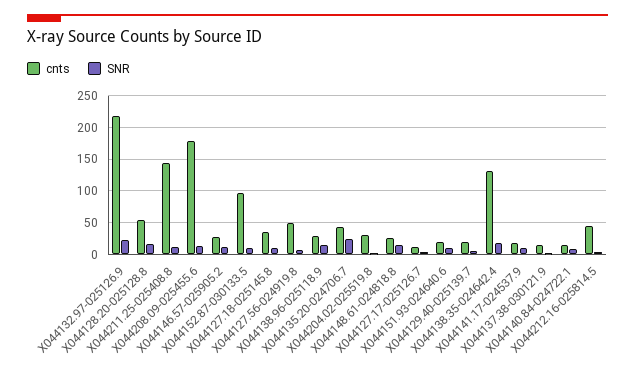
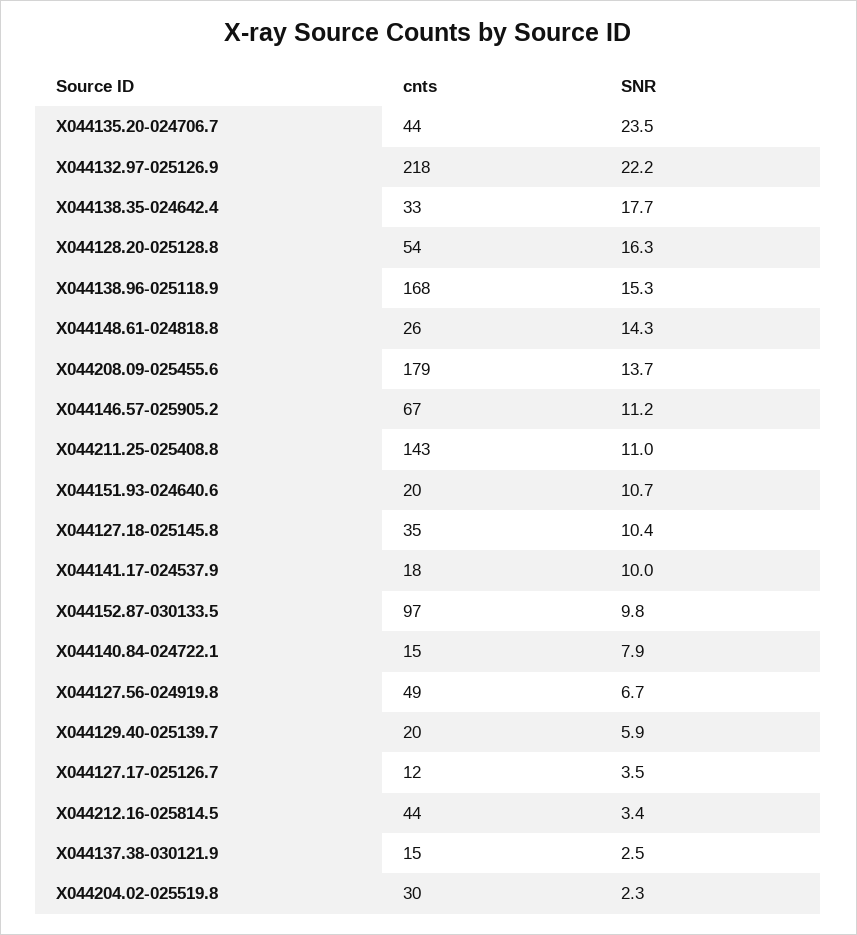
  {
    "cnts": {
      "X044132.97-025126.9": 218,
      "X044128.20-025128.8": 54,
      "X044211.25-025408.8": 143,
      "X044208.09-025455.6": 179,
-     "X044146.57-025905.2": 30,
+     "X044146.57-025905.2": 67,
      "X044152.87-030133.5": 97,
      "X044127.18-025145.8": 35,
      "X044127.56-024919.8": 49,
-     "X044138.96-025118.9": 30,
+     "X044138.96-025118.9": 168,
      "X044135.20-024706.7": 44,
      "X044204.02-025519.8": 30,
      "X044148.61-024818.8": 26,
      "X044127.17-025126.7": 12,
      "X044151.93-024640.6": 20,
      "X044129.40-025139.7": 20,
-     "X044138.35-024642.4": 130,
+     "X044138.35-024642.4": 33,
      "X044141.17-024537.9": 18,
      "X044137.38-030121.9": 15,
      "X044140.84-024722.1": 15,
      "X044212.16-025814.5": 44
    },
    "SNR": {
      "X044132.97-025126.9": 22.2,
      "X044128.20-025128.8": 16.3,
      "X044211.25-025408.8": 11,
      "X044208.09-025455.6": 13.7,
      "X044146.57-025905.2": 11.2,
      "X044152.87-030133.5": 9.8,
      "X044127.18-025145.8": 10.4,
      "X044127.56-024919.8": 6.7,
      "X044138.96-025118.9": 15.3,
      "X044135.20-024706.7": 23.5,
      "X044204.02-025519.8": 2.3,
      "X044148.61-024818.8": 14.3,
      "X044127.17-025126.7": 3.5,
      "X044151.93-024640.6": 10.7,
      "X044129.40-025139.7": 5.9,
      "X044138.35-024642.4": 17.7,
      "X044141.17-024537.9": 10,
      "X044137.38-030121.9": 2.5,
      "X044140.84-024722.1": 7.9,
      "X044212.16-025814.5": 3.4
    }
  }

